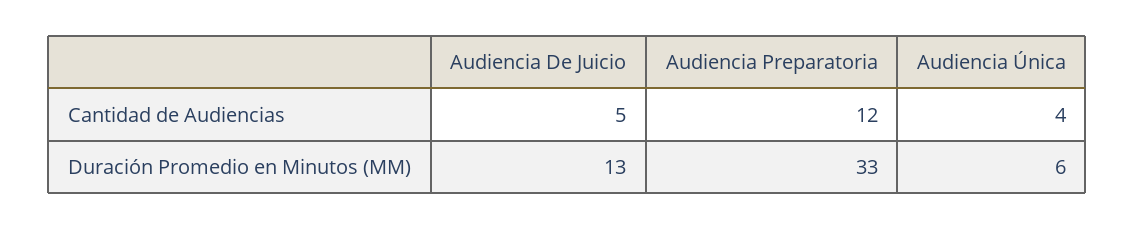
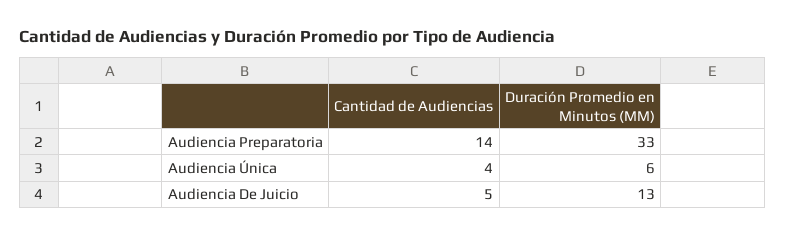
  {
    "Audiencia De Juicio": {
      "Cantidad de Audiencias": 5,
      "Duración Promedio en Minutos (MM)": 13
    },
    "Audiencia Preparatoria": {
-     "Cantidad de Audiencias": 12,
+     "Cantidad de Audiencias": 14,
      "Duración Promedio en Minutos (MM)": 33
    },
    "Audiencia Única": {
      "Cantidad de Audiencias": 4,
      "Duración Promedio en Minutos (MM)": 6
    }
  }

